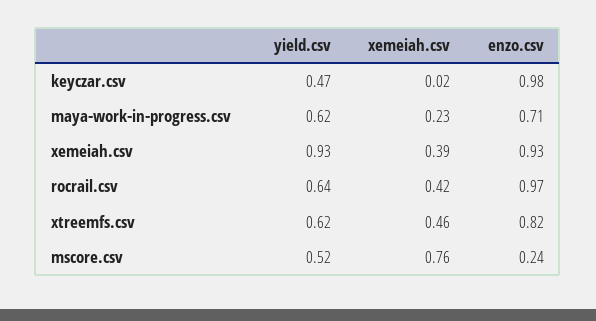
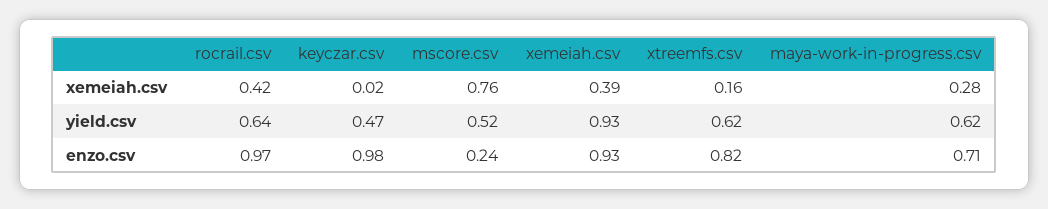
  {
    "yield.csv": {
      "keyczar.csv": 0.47,
      "maya-work-in-progress.csv": 0.62,
      "xemeiah.csv": 0.93,
      "rocrail.csv": 0.64,
      "xtreemfs.csv": 0.62,
      "mscore.csv": 0.52
    },
    "xemeiah.csv": {
      "keyczar.csv": 0.02,
-     "maya-work-in-progress.csv": 0.23,
+     "maya-work-in-progress.csv": 0.28,
      "xemeiah.csv": 0.39,
      "rocrail.csv": 0.42,
-     "xtreemfs.csv": 0.46,
+     "xtreemfs.csv": 0.16,
      "mscore.csv": 0.76
    },
    "enzo.csv": {
      "keyczar.csv": 0.98,
      "maya-work-in-progress.csv": 0.71,
      "xemeiah.csv": 0.93,
      "rocrail.csv": 0.97,
      "xtreemfs.csv": 0.82,
      "mscore.csv": 0.24
    }
  }

